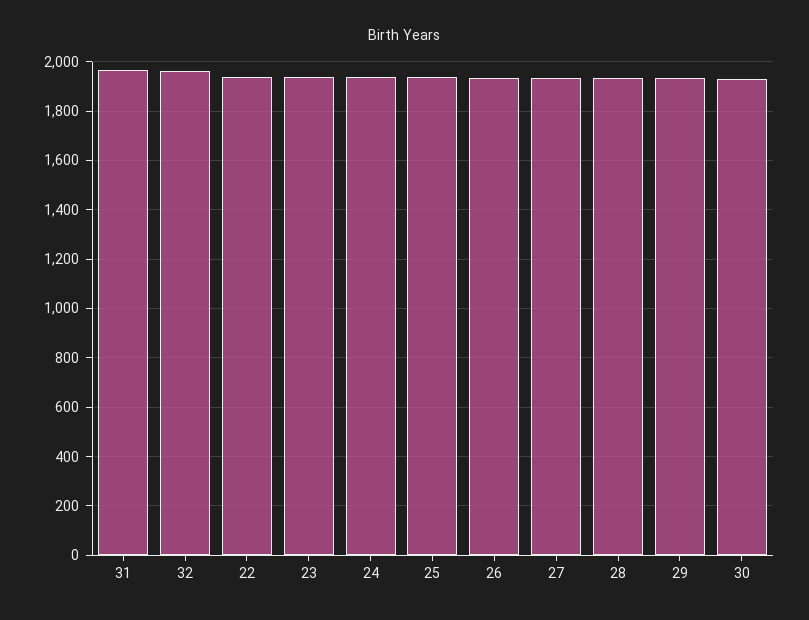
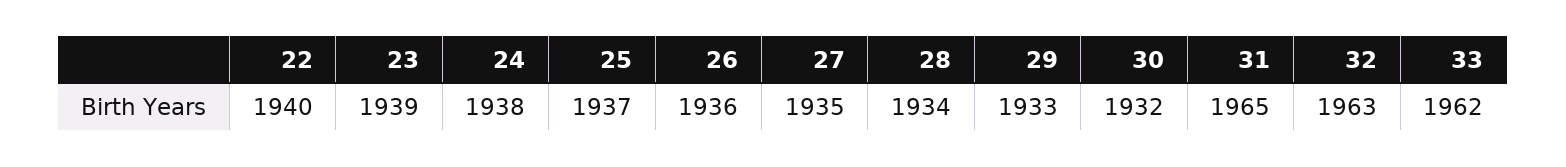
  {
    "31": 1965,
    "32": 1963,
    "22": 1940,
    "23": 1939,
    "24": 1938,
    "25": 1937,
    "26": 1936,
    "27": 1935,
    "28": 1934,
    "29": 1933,
-   "30": 1932
+   "30": 1932,
+   "33": 1962
  }

